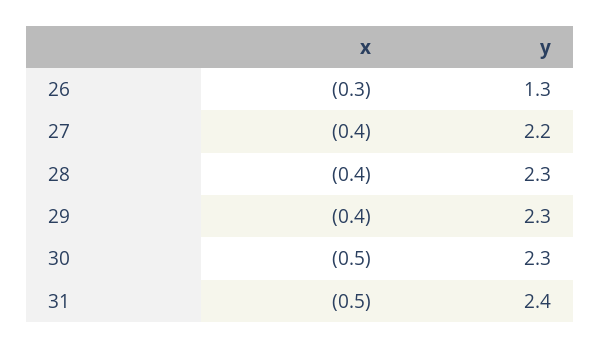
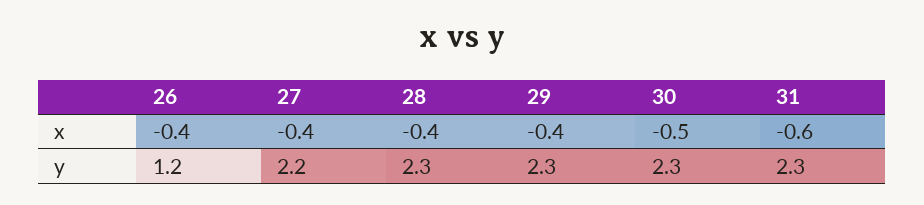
  {
    "x": {
-     "26": -0.3,
+     "26": -0.4,
      "27": -0.4,
      "28": -0.4,
      "29": -0.4,
      "30": -0.5,
-     "31": -0.5
+     "31": -0.6
    },
    "y": {
-     "26": 1.3,
+     "26": 1.2,
      "27": 2.2,
      "28": 2.3,
      "29": 2.3,
      "30": 2.3,
-     "31": 2.4
+     "31": 2.3
    }
  }

